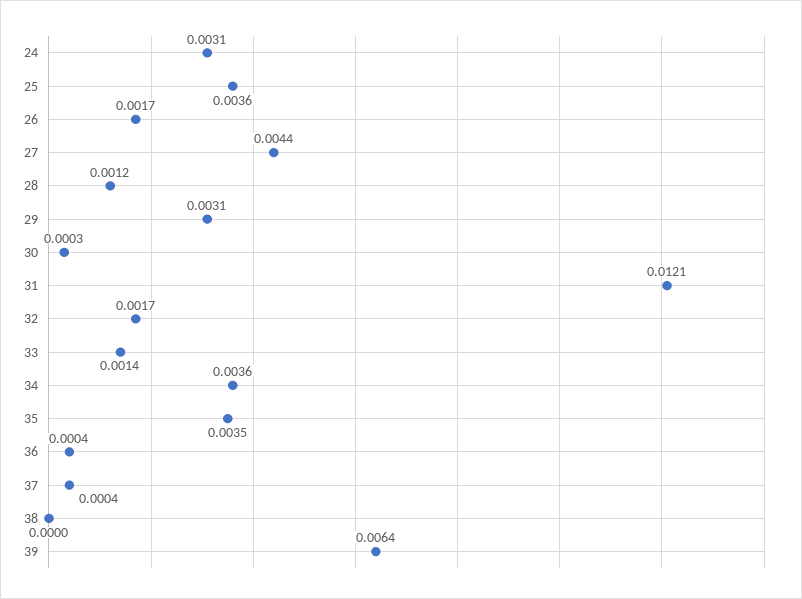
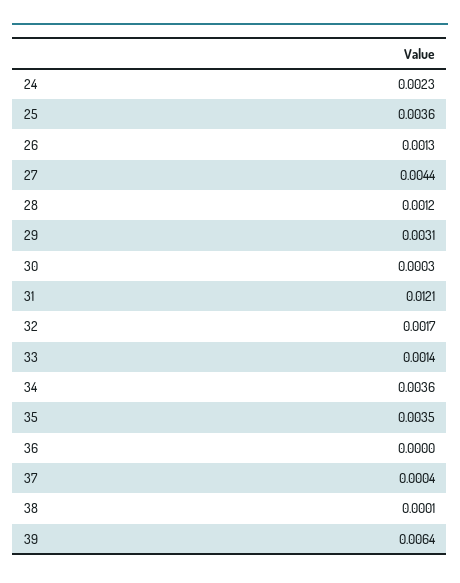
  {
-   "24": 0.0031,
+   "24": 0.0023,
    "25": 0.0036,
-   "26": 0.0017,
+   "26": 0.0013,
    "27": 0.0044,
    "28": 0.0012,
    "29": 0.0031,
    "30": 0.0003,
    "31": 0.0121,
    "32": 0.0017,
    "33": 0.0014,
    "34": 0.0036,
    "35": 0.0035,
-   "36": 0.0004,
+   "36": 0,
    "37": 0.0004,
-   "38": 0,
+   "38": 0.0001,
    "39": 0.0064
  }

